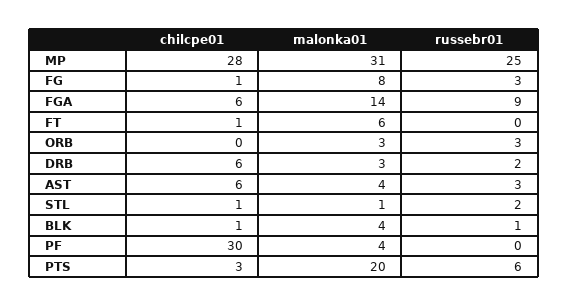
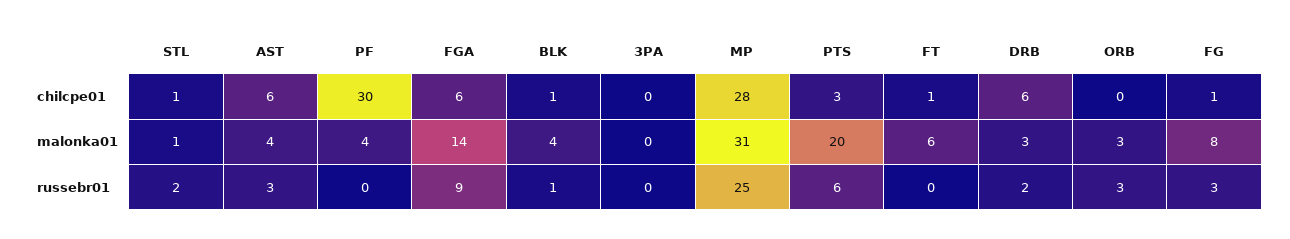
  {
    "chilcpe01": {
      "MP": 28,
      "FG": 1,
      "FGA": 6,
      "FT": 1,
      "ORB": 0,
      "DRB": 6,
      "AST": 6,
      "STL": 1,
      "BLK": 1,
      "PF": 30,
-     "PTS": 3
+     "PTS": 3,
+     "3PA": 0
    },
    "malonka01": {
      "MP": 31,
      "FG": 8,
      "FGA": 14,
      "FT": 6,
      "ORB": 3,
      "DRB": 3,
      "AST": 4,
      "STL": 1,
      "BLK": 4,
      "PF": 4,
-     "PTS": 20
+     "PTS": 20,
+     "3PA": 0
    },
    "russebr01": {
      "MP": 25,
      "FG": 3,
      "FGA": 9,
      "FT": 0,
      "ORB": 3,
      "DRB": 2,
      "AST": 3,
      "STL": 2,
      "BLK": 1,
      "PF": 0,
-     "PTS": 6
+     "PTS": 6,
+     "3PA": 0
    }
  }

